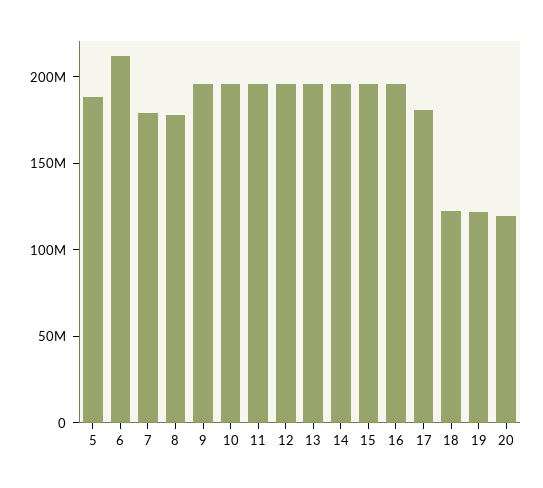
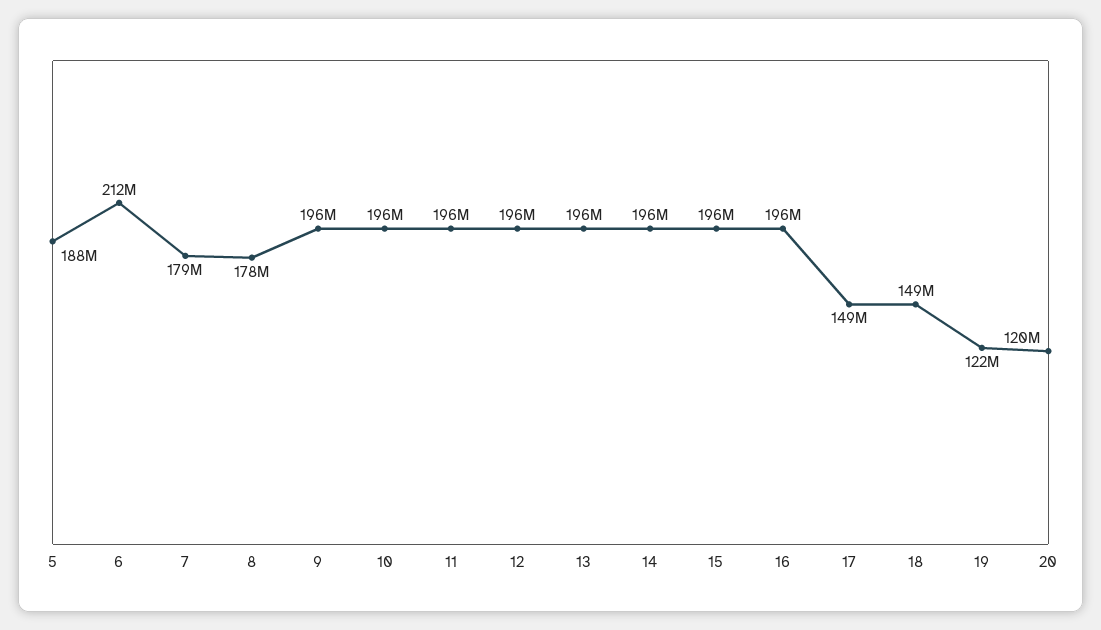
  {
    "5": 188000000,
    "6": 212000000,
    "7": 179000000,
    "8": 178000000,
    "9": 196000000,
    "10": 196000000,
    "11": 196000000,
    "12": 196000000,
    "13": 196000000,
    "14": 196000000,
    "15": 196000000,
    "16": 196000000,
-   "17": 180000000,
+   "17": 149000000,
-   "18": 120000000,
+   "18": 149000000,
    "19": 122000000,
    "20": 120000000
  }

